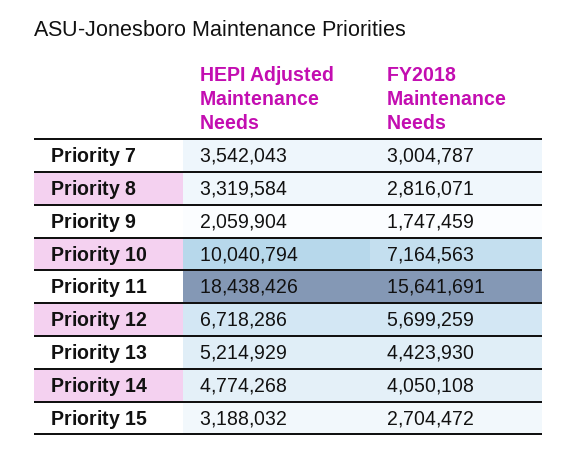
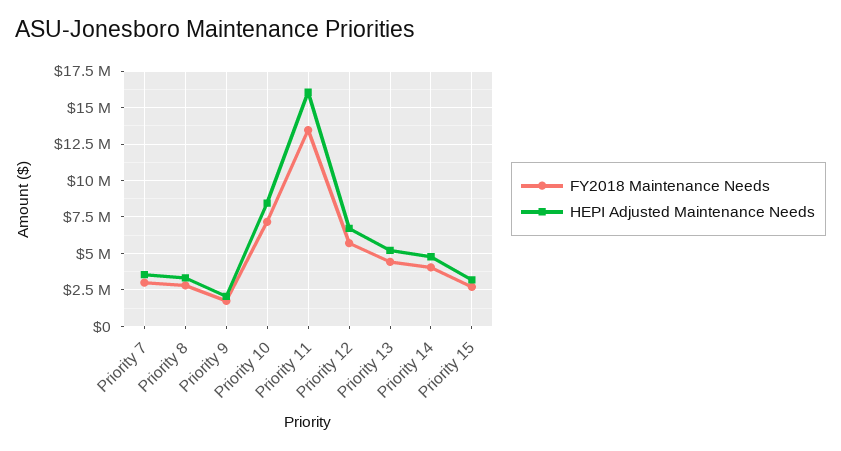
  {
    "HEPI Adjusted Maintenance Needs": {
      "Priority 7": 3542043,
      "Priority 8": 3319584,
      "Priority 9": 2059904,
-     "Priority 10": 10040794,
+     "Priority 10": 8500000,
-     "Priority 11": 18438426,
+     "Priority 11": 16000000,
      "Priority 12": 6718286,
      "Priority 13": 5214929,
      "Priority 14": 4774268,
      "Priority 15": 3188032
    },
    "FY2018 Maintenance Needs": {
      "Priority 7": 3004787,
      "Priority 8": 2816071,
      "Priority 9": 1747459,
      "Priority 10": 7164563,
-     "Priority 11": 15641691,
+     "Priority 11": 13500000,
      "Priority 12": 5699259,
      "Priority 13": 4423930,
      "Priority 14": 4050108,
      "Priority 15": 2704472
    }
  }

